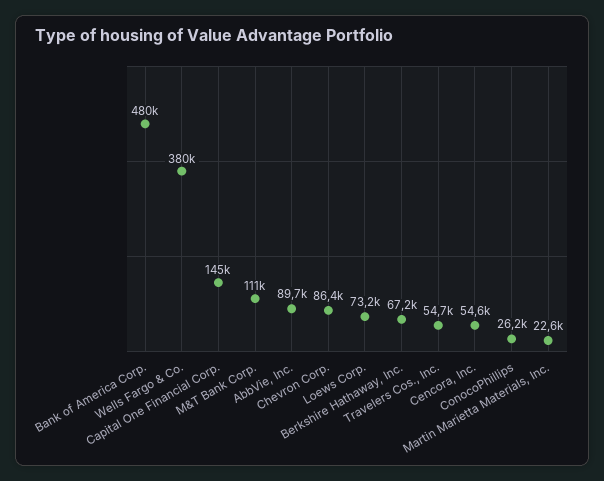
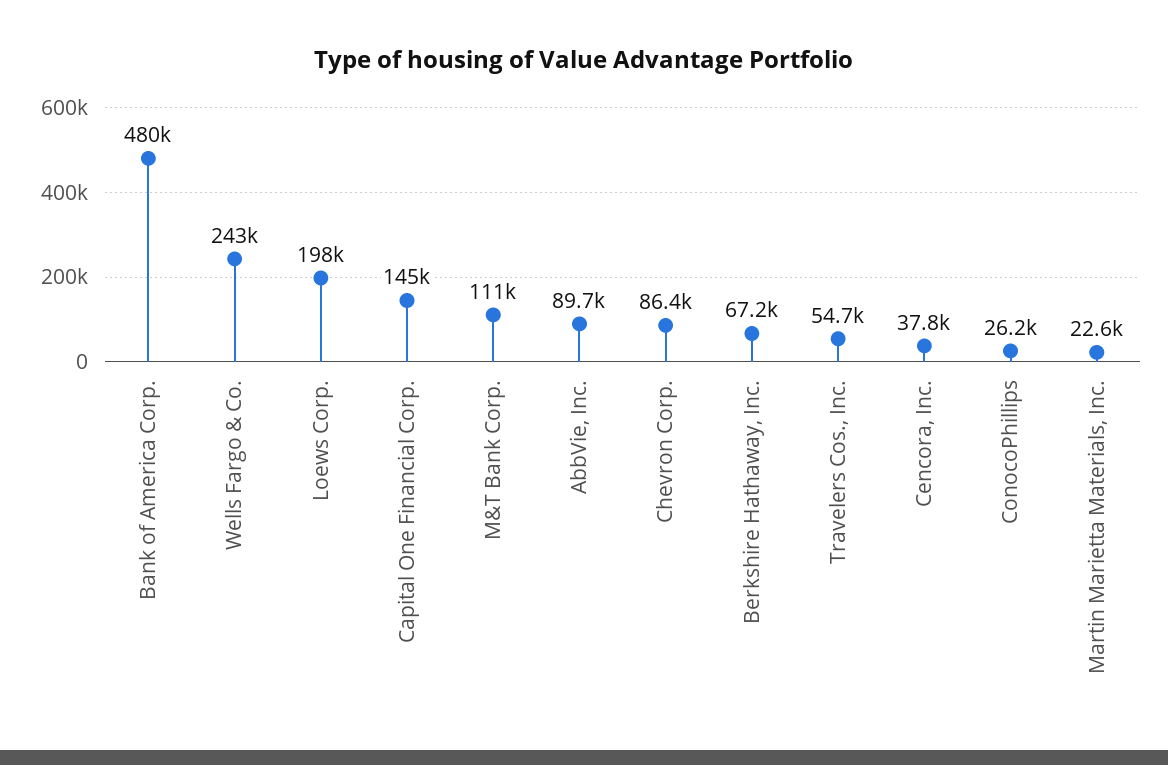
  {
    "Bank of America Corp.": 480000,
-   "Wells Fargo & Co.": 380000,
+   "Wells Fargo & Co.": 243000,
    "Capital One Financial Corp.": 145000,
    "M&T Bank Corp.": 111000,
    "AbbVie, Inc.": 89700,
    "Chevron Corp.": 86400,
-   "Loews Corp.": 73200,
+   "Loews Corp.": 198000,
    "Berkshire Hathaway, Inc.": 67200,
    "Travelers Cos., Inc.": 54700,
-   "Cencora, Inc.": 54600,
+   "Cencora, Inc.": 37800,
    "ConocoPhillips": 26200,
    "Martin Marietta Materials, Inc.": 22600
  }

